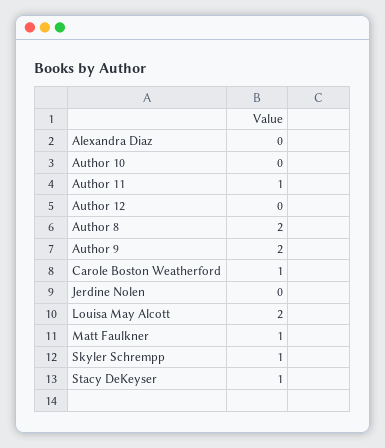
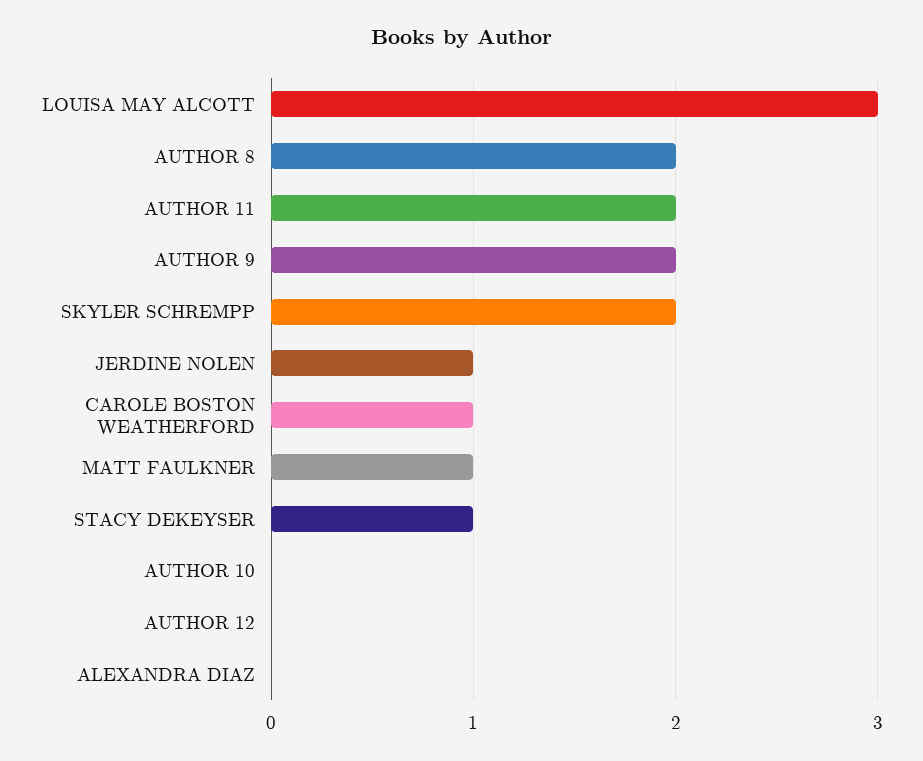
  {
    "Alexandra Diaz": 0,
    "Author 10": 0,
-   "Author 11": 1,
+   "Author 11": 2,
    "Author 12": 0,
    "Author 8": 2,
    "Author 9": 2,
    "Carole Boston Weatherford": 1,
-   "Jerdine Nolen": 0,
+   "Jerdine Nolen": 1,
-   "Louisa May Alcott": 2,
+   "Louisa May Alcott": 3,
    "Matt Faulkner": 1,
-   "Skyler Schrempp": 1,
+   "Skyler Schrempp": 2,
    "Stacy DeKeyser": 1
  }

